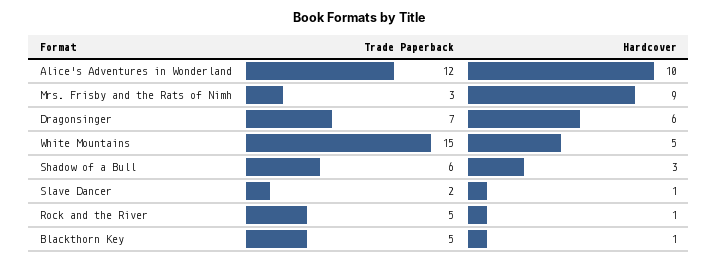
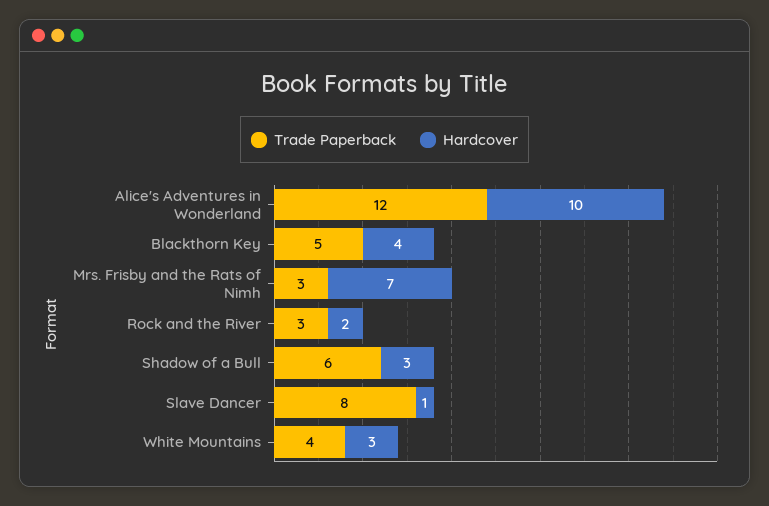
  {
    "Trade Paperback": {
      "Alice's Adventures in Wonderland": 12,
      "Mrs. Frisby and the Rats of Nimh": 3,
-     "Dragonsinger": 7,
-     "White Mountains": 15,
+     "White Mountains": 4,
      "Shadow of a Bull": 6,
-     "Slave Dancer": 2,
+     "Slave Dancer": 8,
-     "Rock and the River": 5,
+     "Rock and the River": 3,
      "Blackthorn Key": 5
    },
    "Hardcover": {
      "Alice's Adventures in Wonderland": 10,
-     "Mrs. Frisby and the Rats of Nimh": 9,
+     "Mrs. Frisby and the Rats of Nimh": 7,
-     "Dragonsinger": 6,
-     "White Mountains": 5,
+     "White Mountains": 3,
      "Shadow of a Bull": 3,
      "Slave Dancer": 1,
-     "Rock and the River": 1,
+     "Rock and the River": 2,
-     "Blackthorn Key": 1
+     "Blackthorn Key": 4
    }
  }

